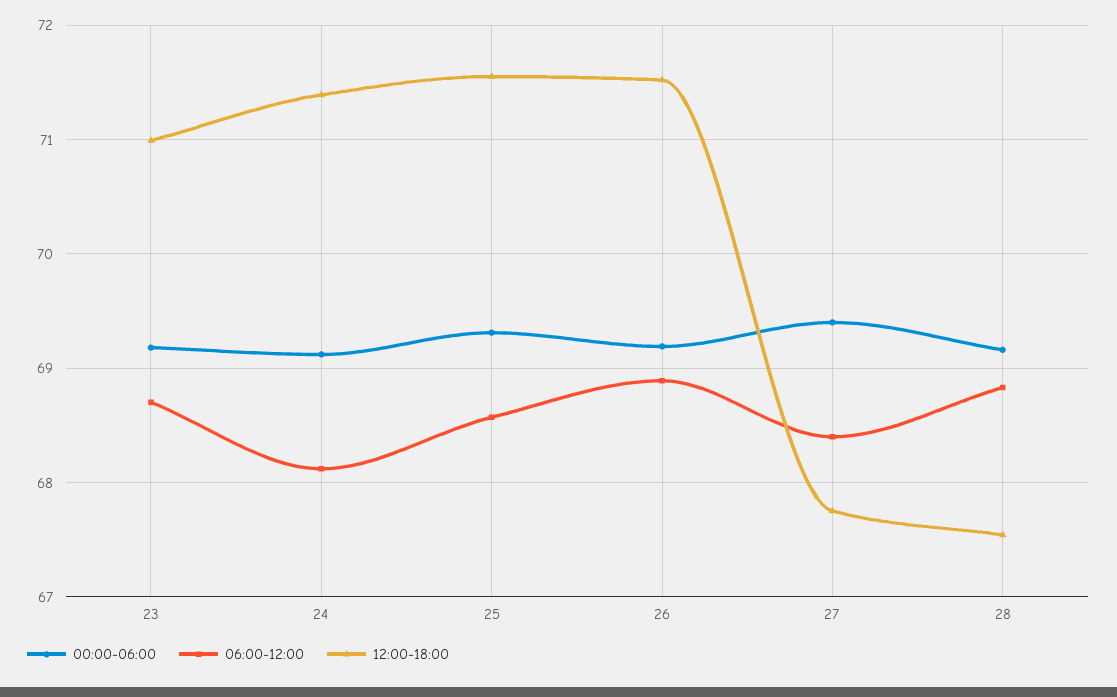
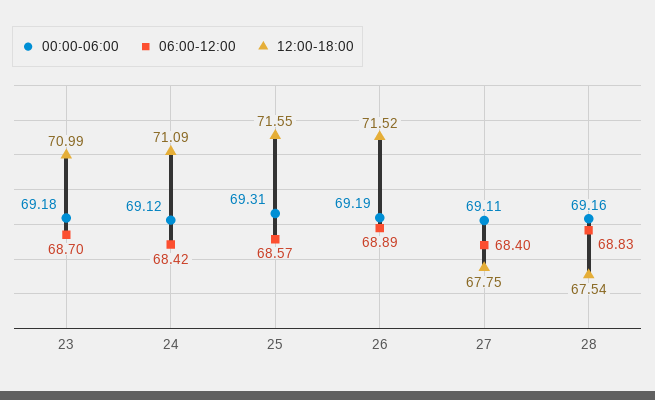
  {
    "00:00-06:00": {
      "23": 69.18,
      "24": 69.12,
      "25": 69.31,
      "26": 69.19,
-     "27": 69.4,
+     "27": 69.11,
      "28": 69.16
    },
    "06:00-12:00": {
      "23": 68.7,
-     "24": 68.1,
+     "24": 68.42,
      "25": 68.57,
      "26": 68.89,
      "27": 68.4,
      "28": 68.83
    },
    "12:00-18:00": {
      "23": 70.99,
-     "24": 71.4,
+     "24": 71.09,
      "25": 71.55,
      "26": 71.52,
      "27": 67.75,
      "28": 67.54
    }
  }

